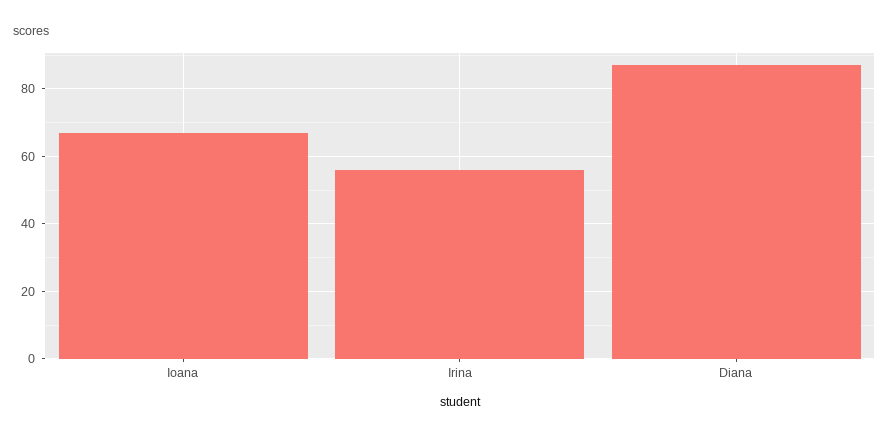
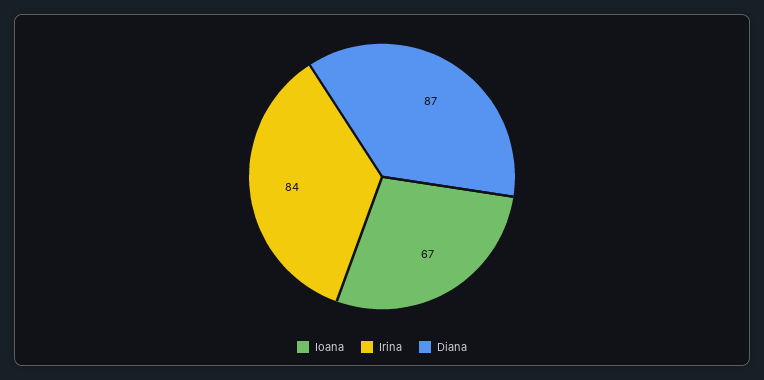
  {
    "Ioana": 67,
-   "Irina": 55,
+   "Irina": 84,
    "Diana": 87
  }

